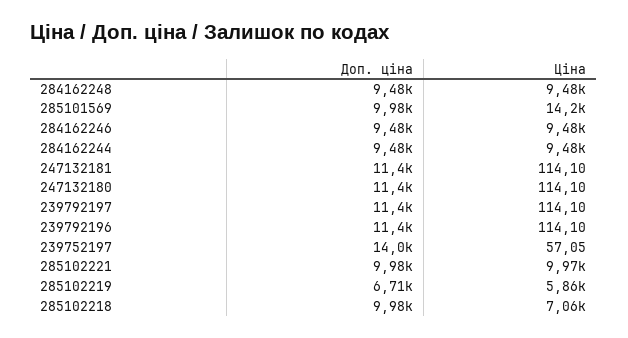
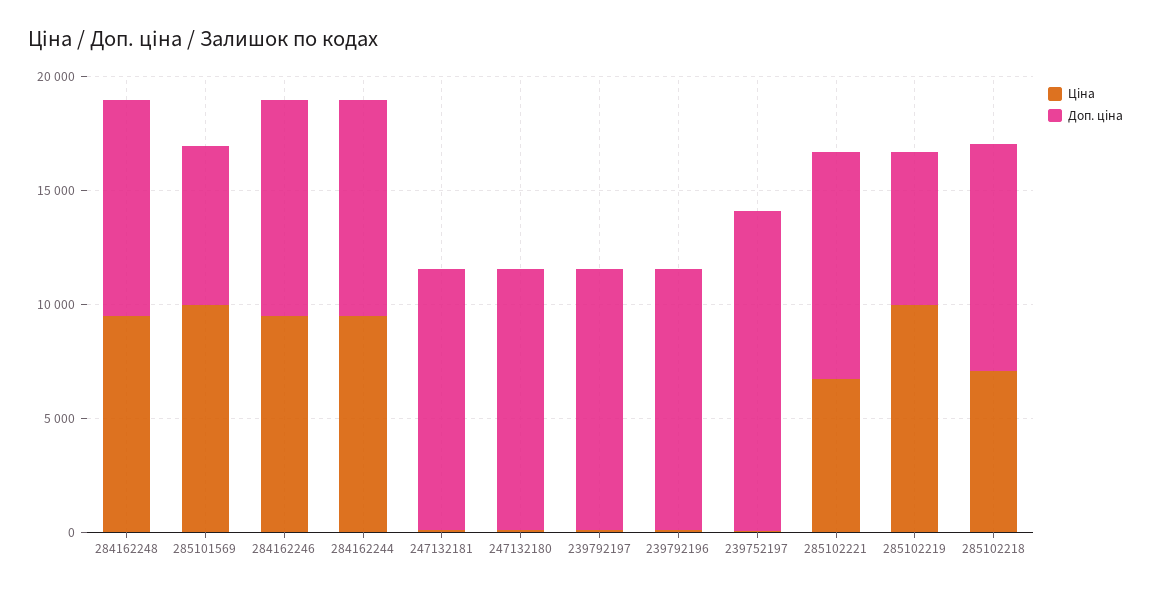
  {
    "Доп. ціна": {
      "284162248": 9480,
-     "285101569": 9980,
+     "285101569": 7000,
      "284162246": 9480,
      "284162244": 9480,
      "247132181": 11400,
      "247132180": 11400,
      "239792197": 11400,
      "239792196": 11400,
      "239752197": 14000,
      "285102221": 9980,
      "285102219": 6710,
      "285102218": 9980
    },
    "Ціна": {
      "284162248": 9480,
-     "285101569": 14200,
+     "285101569": 10000,
      "284162246": 9480,
      "284162244": 9480,
      "247132181": 114.1,
      "247132180": 114.1,
      "239792197": 114.1,
      "239792196": 114.1,
      "239752197": 57.05,
-     "285102221": 9970,
+     "285102221": 7000,
-     "285102219": 5860,
+     "285102219": 10000,
      "285102218": 7060
    }
  }

